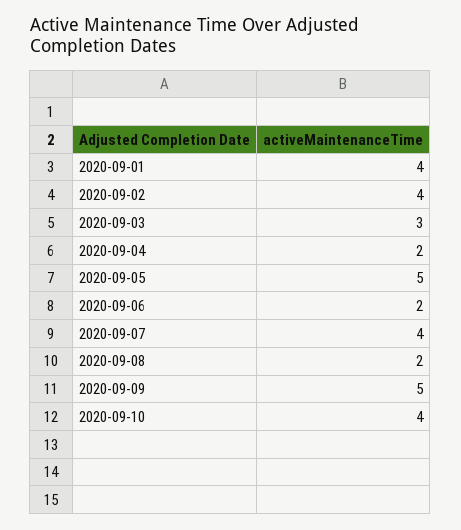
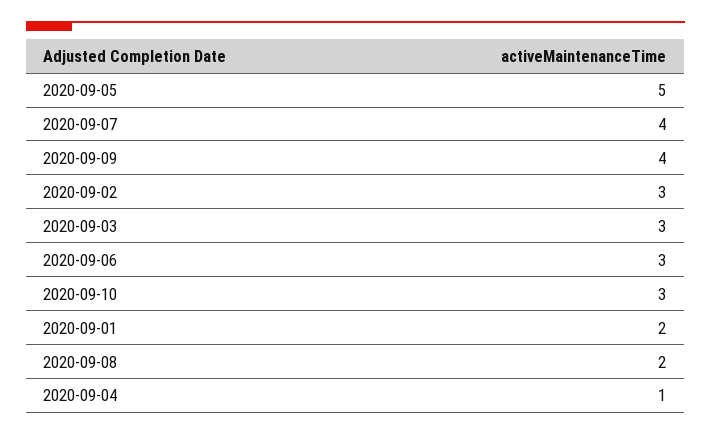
  {
-   "2020-09-01": 4,
+   "2020-09-01": 2,
-   "2020-09-02": 4,
+   "2020-09-02": 3,
    "2020-09-03": 3,
-   "2020-09-04": 2,
+   "2020-09-04": 1,
    "2020-09-05": 5,
-   "2020-09-06": 2,
+   "2020-09-06": 3,
    "2020-09-07": 4,
    "2020-09-08": 2,
-   "2020-09-09": 5,
+   "2020-09-09": 4,
-   "2020-09-10": 4
+   "2020-09-10": 3
  }

